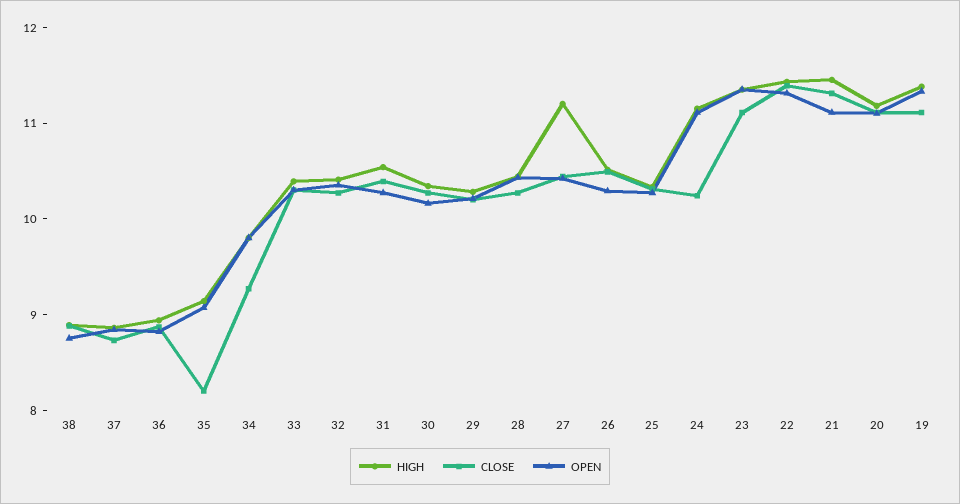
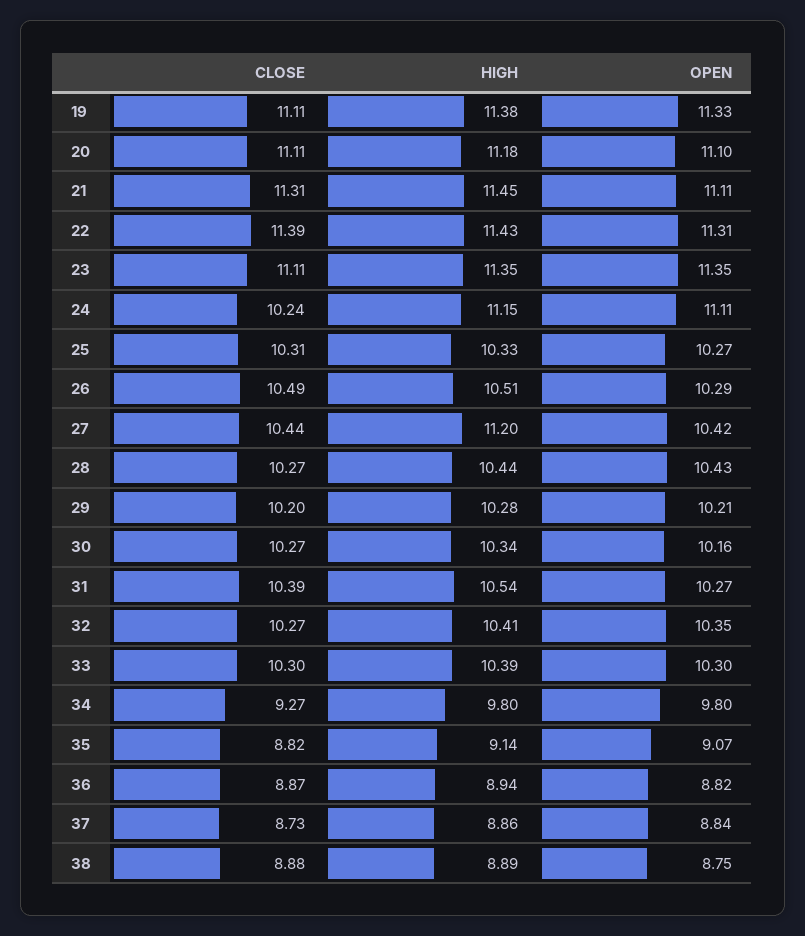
  {
    "HIGH": {
      "38": 8.89,
      "37": 8.86,
      "36": 8.94,
      "35": 9.14,
      "34": 9.8,
      "33": 10.39,
      "32": 10.41,
      "31": 10.54,
      "30": 10.34,
      "29": 10.28,
      "28": 10.44,
      "27": 11.2,
      "26": 10.51,
      "25": 10.33,
      "24": 11.15,
      "23": 11.35,
      "22": 11.43,
      "21": 11.45,
      "20": 11.18,
      "19": 11.38
    },
    "CLOSE": {
      "38": 8.88,
      "37": 8.73,
      "36": 8.87,
-     "35": 8.2,
+     "35": 8.82,
      "34": 9.27,
      "33": 10.3,
      "32": 10.27,
      "31": 10.39,
      "30": 10.27,
      "29": 10.2,
      "28": 10.27,
      "27": 10.44,
      "26": 10.49,
      "25": 10.31,
      "24": 10.24,
      "23": 11.11,
      "22": 11.39,
      "21": 11.31,
      "20": 11.11,
      "19": 11.11
    },
    "OPEN": {
      "38": 8.75,
      "37": 8.84,
      "36": 8.82,
      "35": 9.07,
      "34": 9.8,
      "33": 10.3,
      "32": 10.35,
      "31": 10.27,
      "30": 10.16,
      "29": 10.21,
      "28": 10.43,
      "27": 10.42,
      "26": 10.29,
      "25": 10.27,
      "24": 11.11,
      "23": 11.35,
      "22": 11.31,
      "21": 11.11,
      "20": 11.1,
      "19": 11.33
    }
  }

